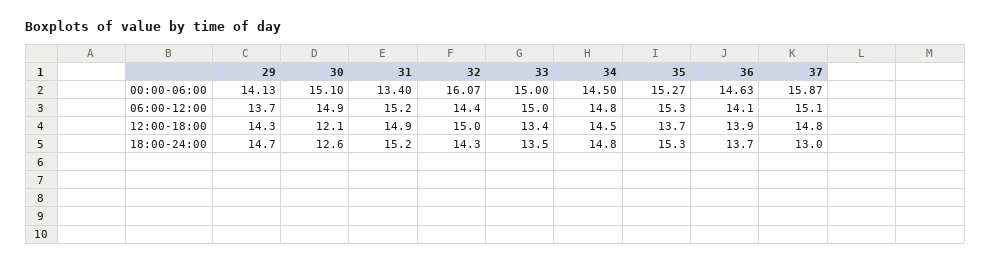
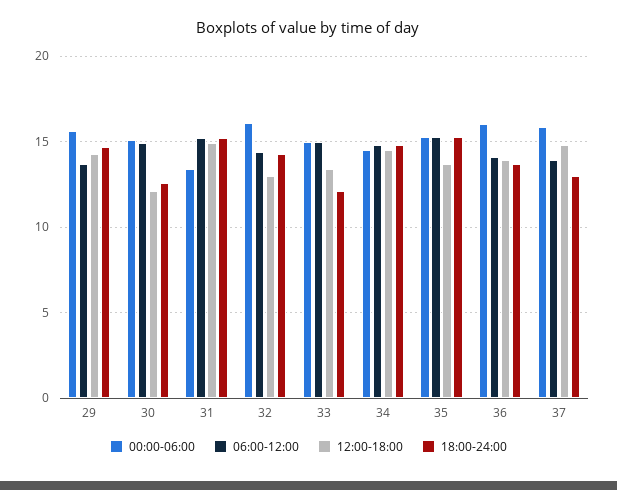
  {
    "00:00-06:00": {
-     "29": 14.13,
+     "29": 15.5,
      "30": 15.1,
      "31": 13.4,
      "32": 16.07,
      "33": 15,
      "34": 14.5,
      "35": 15.27,
-     "36": 14.63,
+     "36": 16,
      "37": 15.87
    },
    "06:00-12:00": {
      "29": 13.7,
      "30": 14.9,
      "31": 15.2,
      "32": 14.4,
      "33": 15,
      "34": 14.8,
      "35": 15.3,
      "36": 14.1,
-     "37": 15.1
+     "37": 14
    },
    "12:00-18:00": {
      "29": 14.3,
      "30": 12.1,
      "31": 14.9,
-     "32": 15,
+     "32": 13,
      "33": 13.4,
      "34": 14.5,
      "35": 13.7,
      "36": 13.9,
      "37": 14.8
    },
    "18:00-24:00": {
      "29": 14.7,
      "30": 12.6,
      "31": 15.2,
      "32": 14.3,
-     "33": 13.5,
+     "33": 12,
      "34": 14.8,
      "35": 15.3,
      "36": 13.7,
      "37": 13
    }
  }

